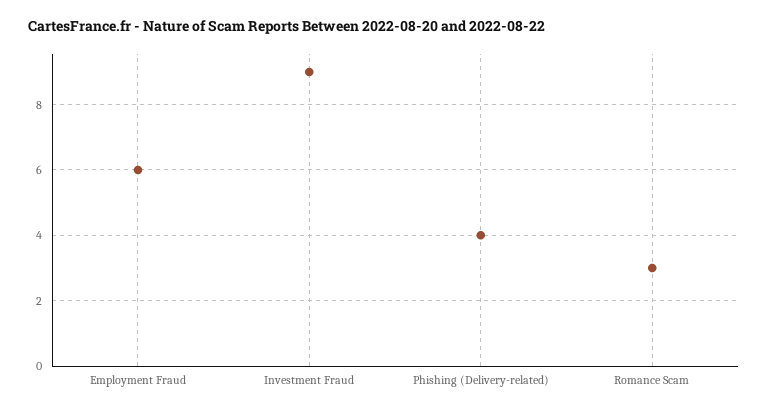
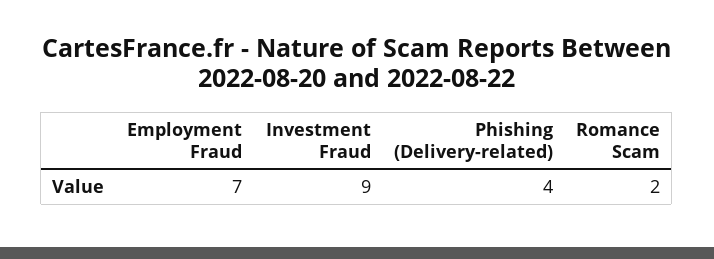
  {
-   "Employment Fraud": 6,
+   "Employment Fraud": 7,
    "Investment Fraud": 9,
    "Phishing (Delivery-related)": 4,
-   "Romance Scam": 3
+   "Romance Scam": 2
  }

